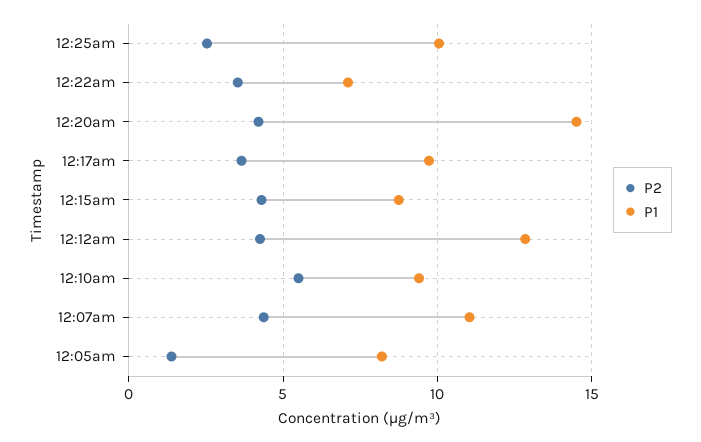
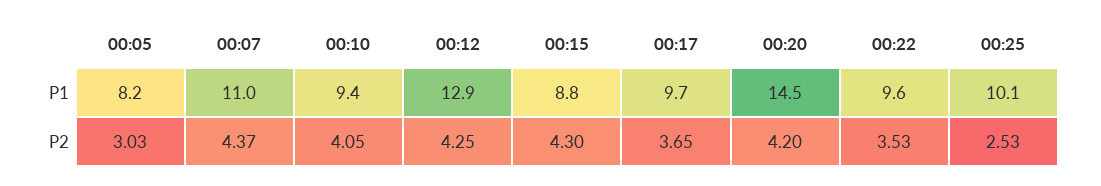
  {
    "P2": {
      "12:25am": 2.53,
      "12:22am": 3.53,
      "12:20am": 4.2,
      "12:17am": 3.65,
      "12:15am": 4.3,
      "12:12am": 4.25,
-     "12:10am": 5.5,
+     "12:10am": 4.05,
      "12:07am": 4.37,
-     "12:05am": 1.5
+     "12:05am": 3.03
    },
    "P1": {
      "12:25am": 10.1,
-     "12:22am": 7,
+     "12:22am": 9.6,
      "12:20am": 14.5,
      "12:17am": 9.7,
      "12:15am": 8.8,
      "12:12am": 12.9,
      "12:10am": 9.4,
      "12:07am": 11,
      "12:05am": 8.2
    }
  }

